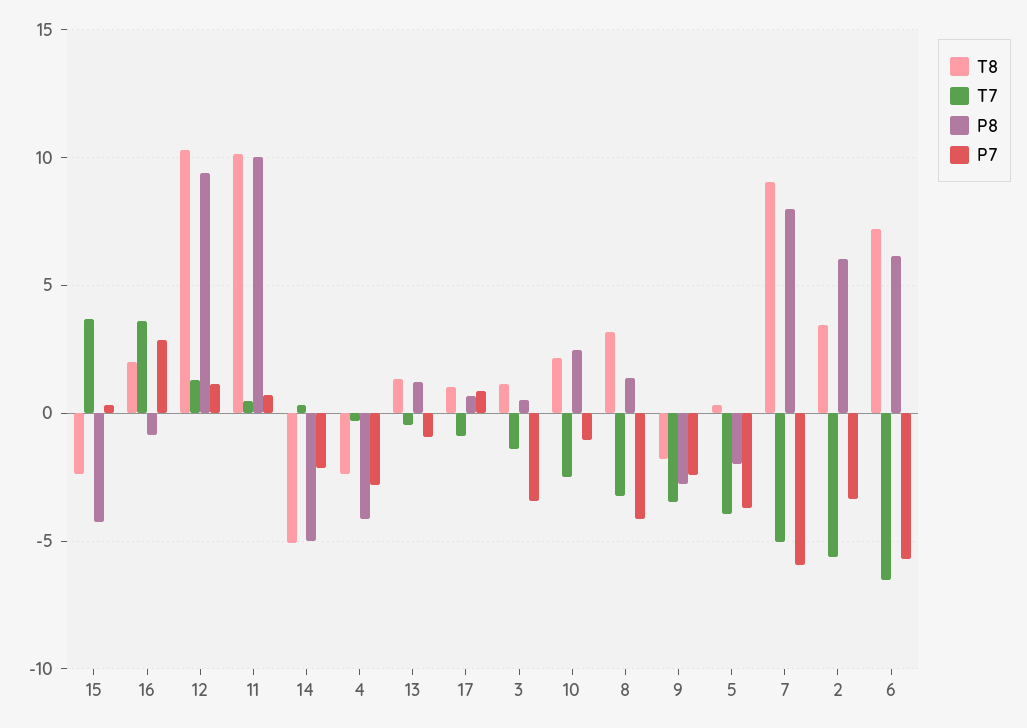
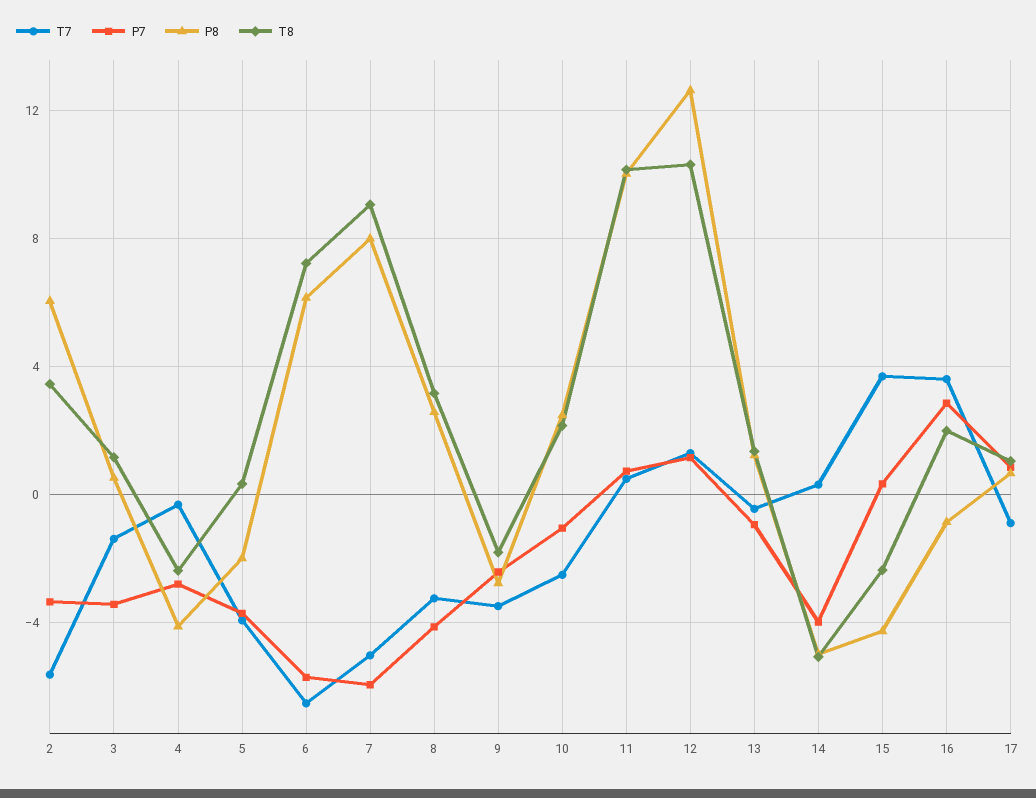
  {
    "T8": {
      "15": -2.5,
      "16": 2,
      "12": 10.5,
      "11": 10,
      "14": -5,
      "4": -2.5,
      "13": 1.5,
      "17": 1,
      "3": 1,
      "10": 2,
      "8": 3,
      "9": -2,
      "5": 0.5,
      "7": 9,
      "2": 3.5,
      "6": 7
    },
    "T7": {
      "15": 3.5,
      "16": 3.5,
      "12": 1.5,
      "11": 0.5,
      "14": 0.5,
      "4": -0.5,
      "13": -0.5,
      "17": -1,
      "3": -1.5,
      "10": -2.5,
      "8": -3,
      "9": -3.5,
      "5": -4,
      "7": -5,
      "2": -5.5,
      "6": -6.5
    },
    "P8": {
      "15": -4.5,
      "16": -1,
-     "12": 9.5,
+     "12": 12.5,
      "11": 10,
      "14": -5,
      "4": -4,
      "13": 1,
      "17": 0.5,
      "3": 0.5,
      "10": 2.5,
-     "8": 1.5,
+     "8": 2.5,
      "9": -3,
      "5": -2,
      "7": 8,
      "2": 6,
      "6": 6
    },
    "P7": {
      "15": 0.5,
      "16": 3,
      "12": 1,
      "11": 0.5,
-     "14": -2,
+     "14": -4,
      "4": -3,
      "13": -1,
      "17": 1,
      "3": -3.5,
      "10": -1,
      "8": -4,
      "9": -2.5,
      "5": -3.5,
      "7": -6,
      "2": -3.5,
      "6": -5.5
    }
  }

